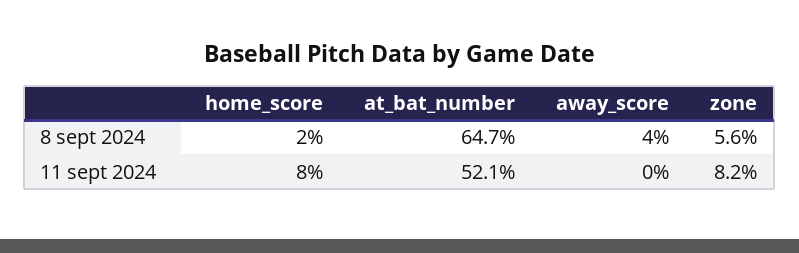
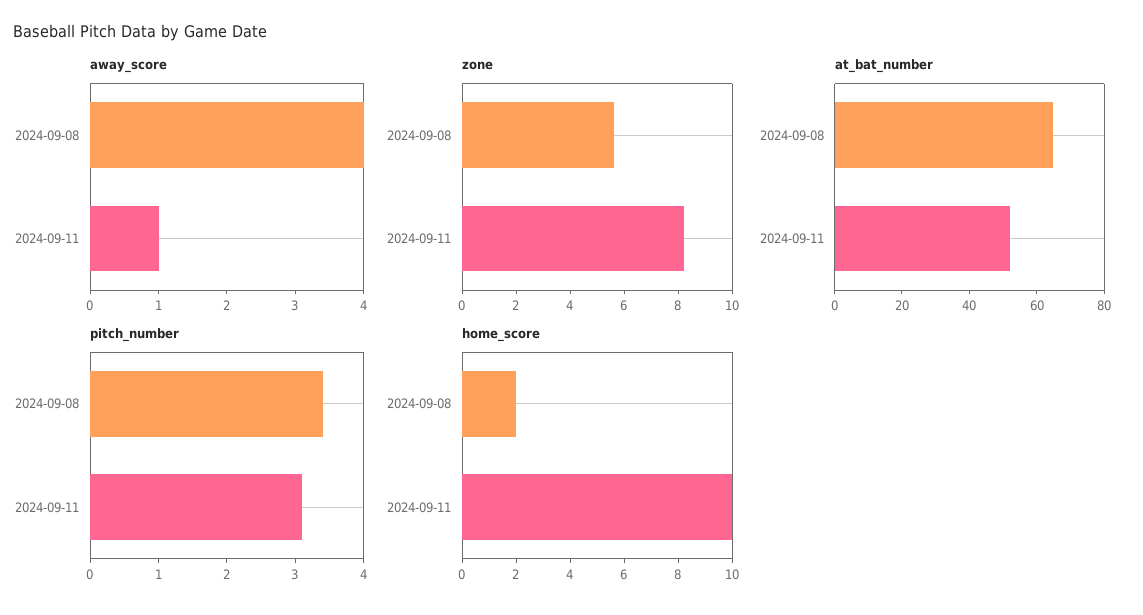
  {
    "home_score": {
      "8 sept 2024": 2,
-     "11 sept 2024": 8
+     "11 sept 2024": 10
    },
    "at_bat_number": {
      "8 sept 2024": 64.7,
      "11 sept 2024": 52.1
    },
    "away_score": {
      "8 sept 2024": 4,
-     "11 sept 2024": 0
+     "11 sept 2024": 1
    },
    "zone": {
      "8 sept 2024": 5.6,
      "11 sept 2024": 8.2
-   }
+   },
+   "pitch_number": {
+     "8 sept 2024": 3.5,
+     "11 sept 2024": 3
+   }
  }

